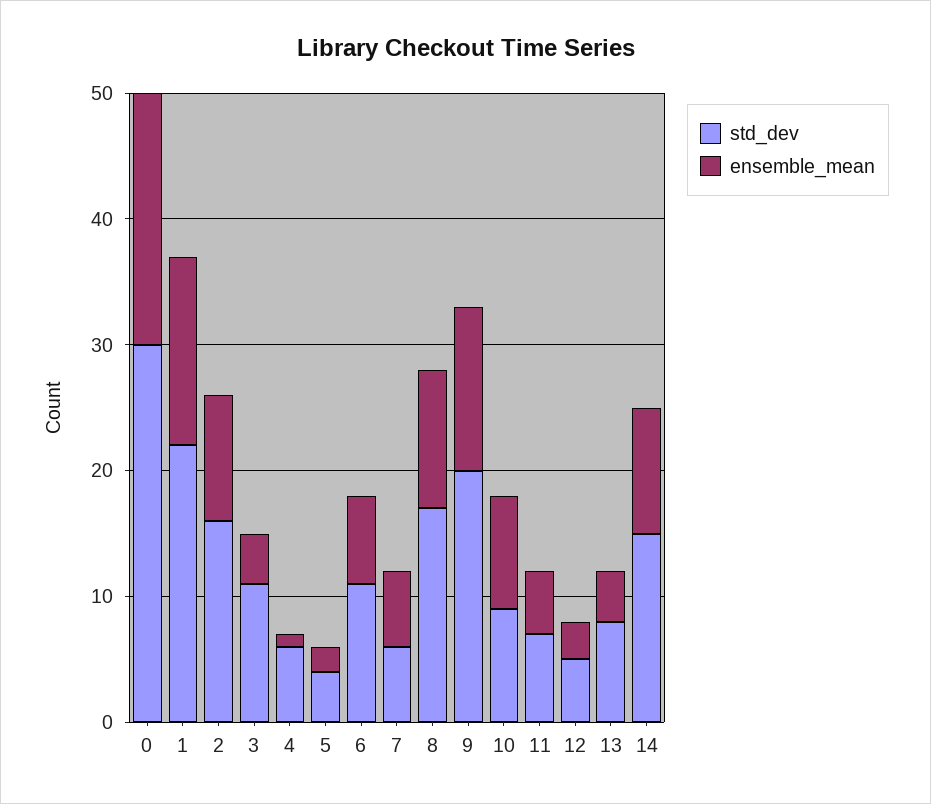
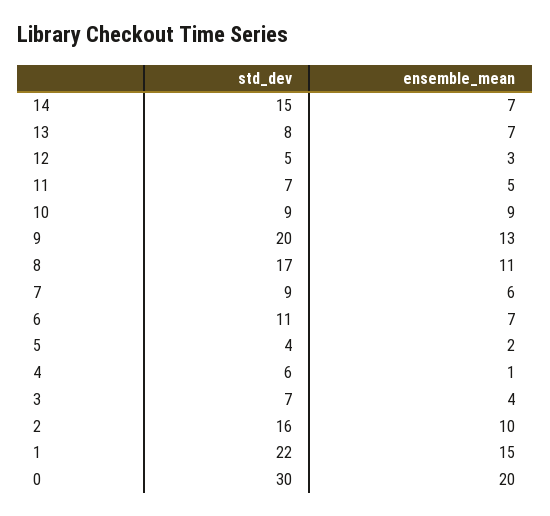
  {
    "std_dev": {
      "0": 30,
      "1": 22,
      "2": 16,
-     "3": 11,
+     "3": 7,
      "4": 6,
      "5": 4,
      "6": 11,
-     "7": 6,
+     "7": 9,
      "8": 17,
      "9": 20,
      "10": 9,
      "11": 7,
      "12": 5,
      "13": 8,
      "14": 15
    },
    "ensemble_mean": {
      "0": 20,
      "1": 15,
      "2": 10,
      "3": 4,
      "4": 1,
      "5": 2,
      "6": 7,
      "7": 6,
      "8": 11,
      "9": 13,
      "10": 9,
      "11": 5,
      "12": 3,
-     "13": 4,
+     "13": 7,
-     "14": 10
+     "14": 7
    }
  }

